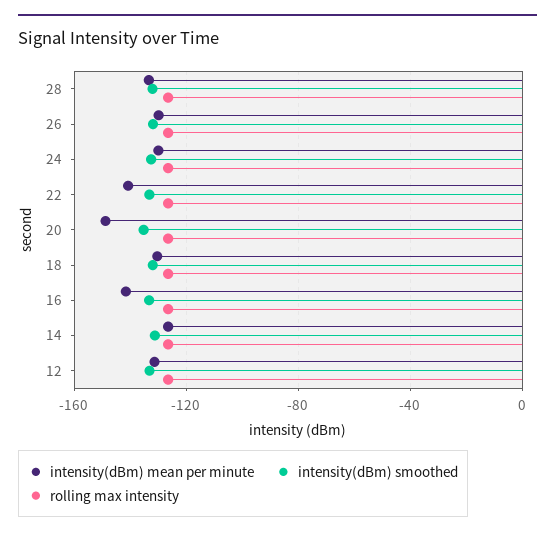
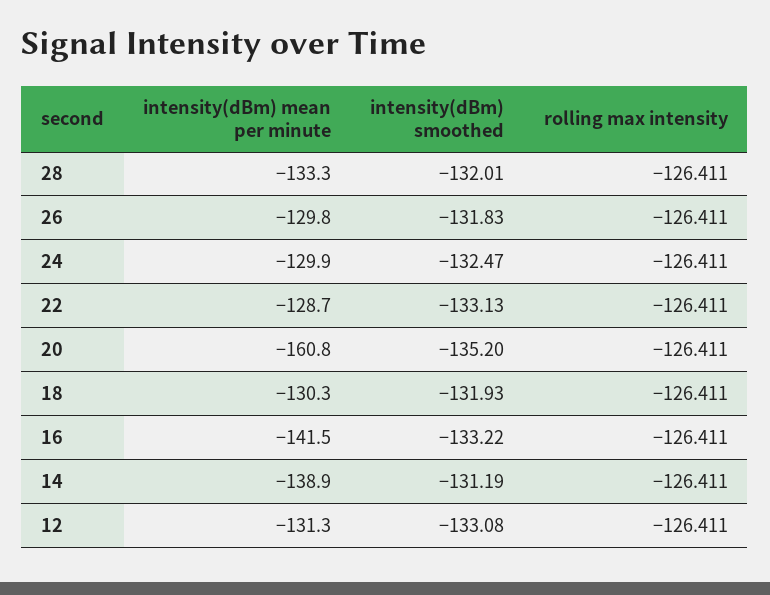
  {
    "intensity(dBm) mean per minute": {
      "28": -133.3,
      "26": -129.8,
      "24": -129.9,
-     "22": -140,
+     "22": -128.7,
-     "20": -150,
+     "20": -160.8,
      "18": -130.3,
      "16": -141.5,
-     "14": -125,
+     "14": -138.9,
      "12": -131.3
    },
    "intensity(dBm) smoothed": {
      "28": -132.01,
      "26": -131.83,
      "24": -132.47,
      "22": -133.13,
      "20": -135.2,
      "18": -131.93,
      "16": -133.22,
      "14": -131.19,
      "12": -133.08
    },
    "rolling max intensity": {
      "28": -126.411,
      "26": -126.411,
      "24": -126.411,
      "22": -126.411,
      "20": -126.411,
      "18": -126.411,
      "16": -126.411,
      "14": -126.411,
      "12": -126.411
    }
  }

